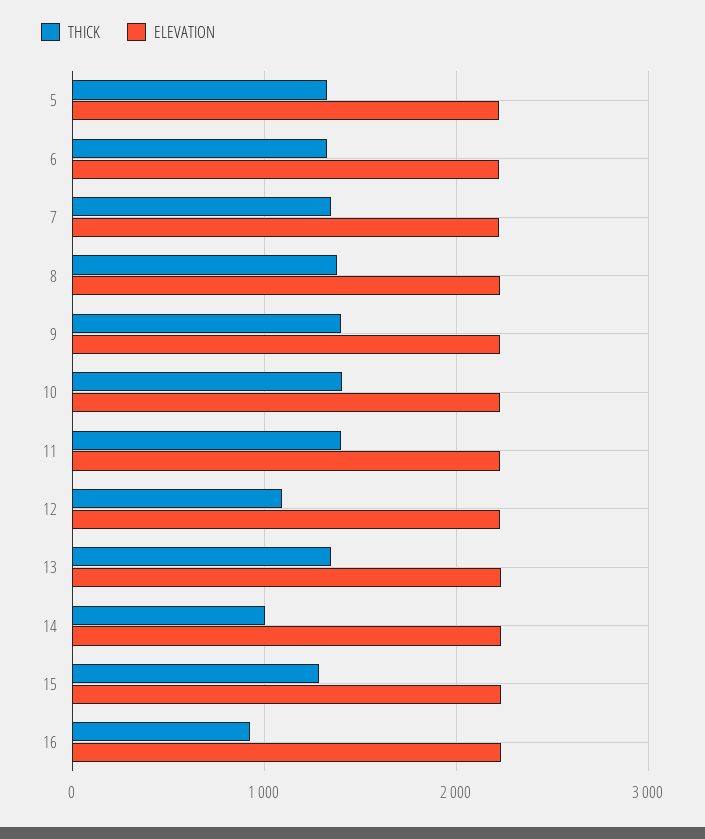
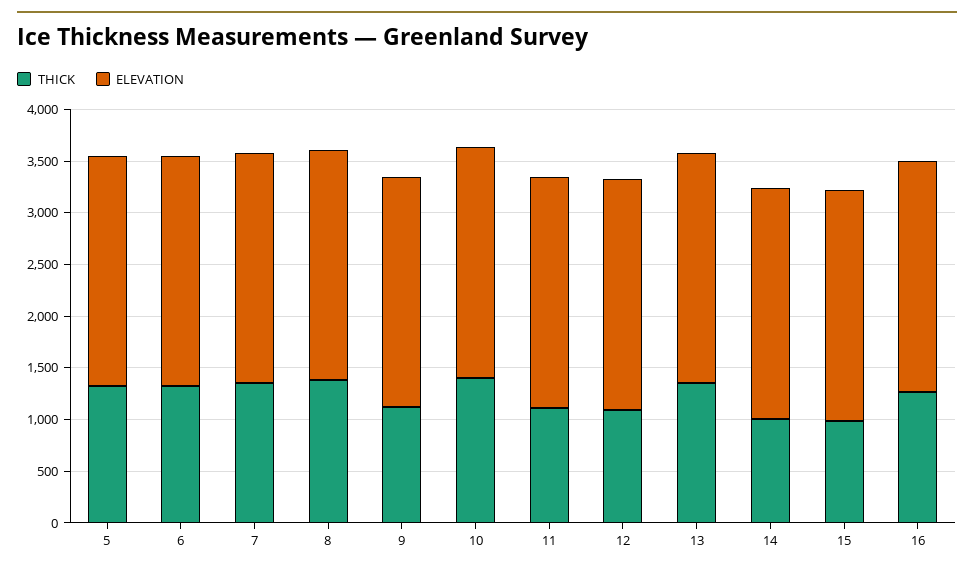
  {
    "THICK": {
      "5": 1300,
      "6": 1300,
      "7": 1400,
      "8": 1400,
-     "9": 1400,
+     "9": 1100,
      "10": 1400,
-     "11": 1400,
+     "11": 1100,
      "12": 1100,
      "13": 1300,
      "14": 1000,
-     "15": 1300,
+     "15": 1000,
-     "16": 900
+     "16": 1300
    },
    "ELEVATION": {
      "5": 2200,
      "6": 2200,
      "7": 2200,
      "8": 2200,
      "9": 2200,
      "10": 2200,
      "11": 2200,
      "12": 2200,
      "13": 2200,
      "14": 2200,
      "15": 2200,
      "16": 2200
    }
  }

